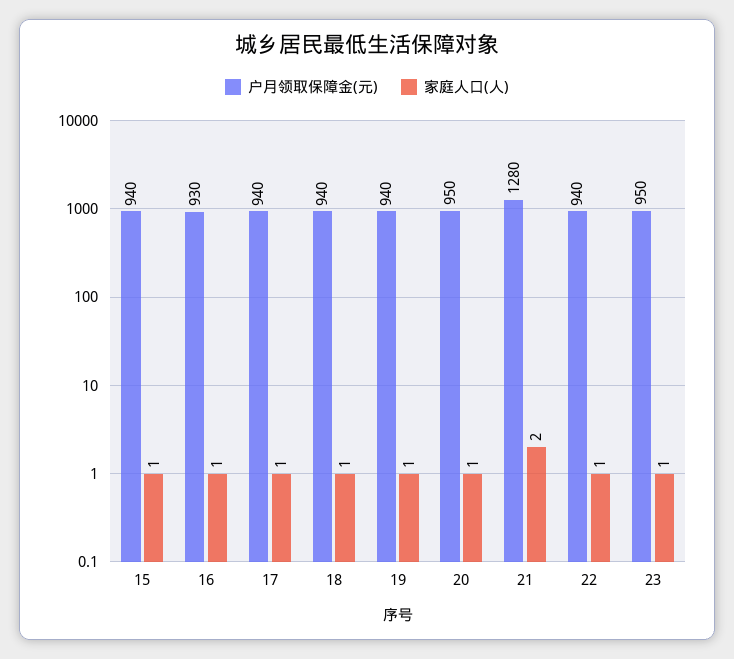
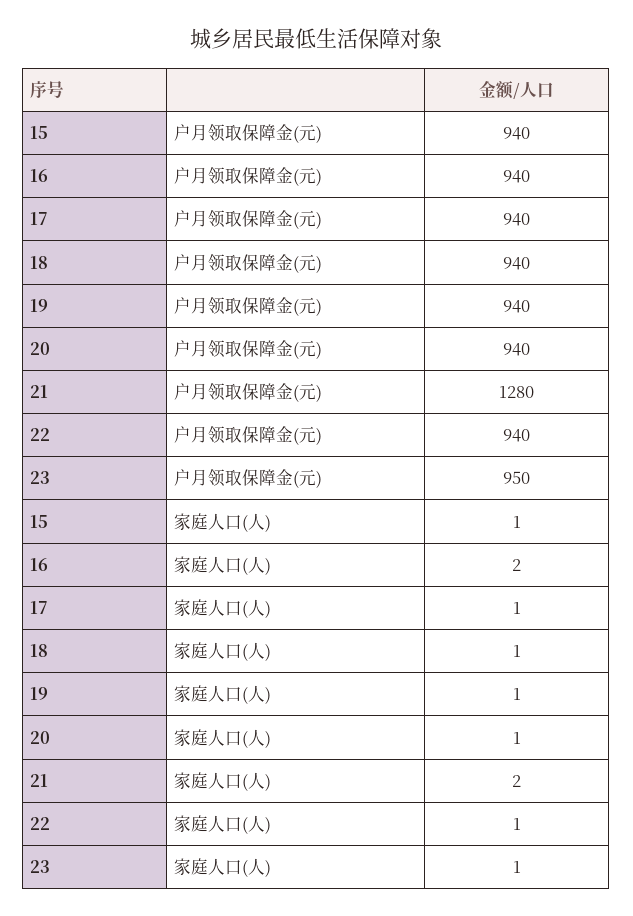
  {
    "户月领取保障金(元)": {
      "15": 940,
-     "16": 930,
+     "16": 940,
      "17": 940,
      "18": 940,
      "19": 940,
-     "20": 950,
+     "20": 940,
      "21": 1280,
      "22": 940,
      "23": 950
    },
    "家庭人口(人)": {
      "15": 1,
-     "16": 1,
+     "16": 2,
      "17": 1,
      "18": 1,
      "19": 1,
      "20": 1,
      "21": 2,
      "22": 1,
      "23": 1
    }
  }

